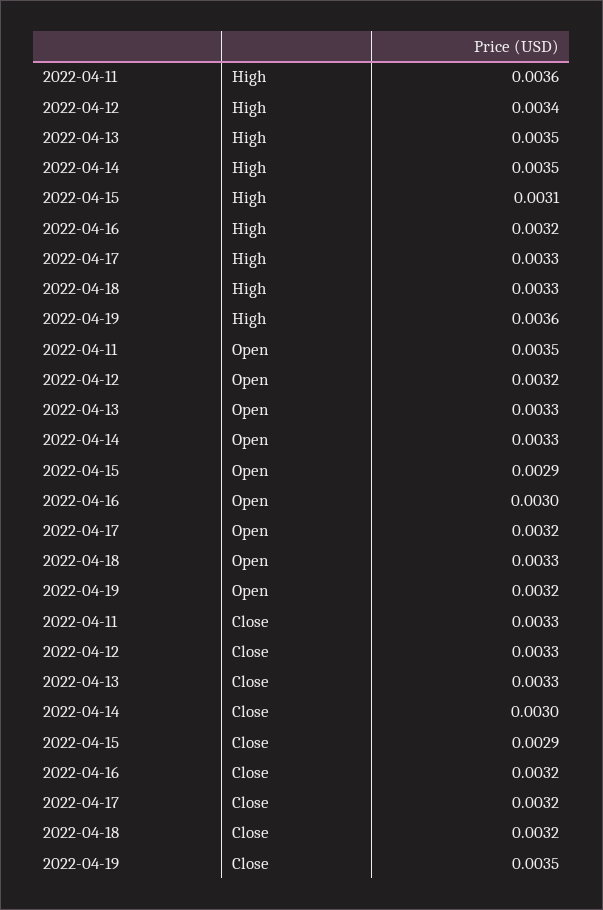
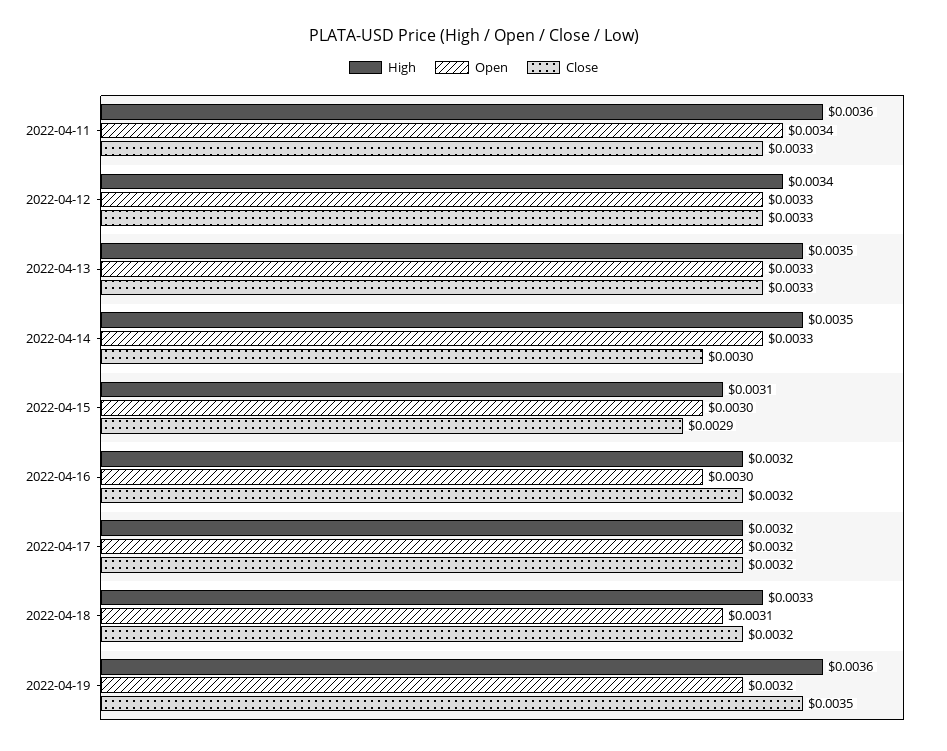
  {
    "High": {
      "2022-04-11": 0.0036,
      "2022-04-12": 0.0034,
      "2022-04-13": 0.0035,
      "2022-04-14": 0.0035,
      "2022-04-15": 0.0031,
      "2022-04-16": 0.0032,
-     "2022-04-17": 0.0033,
+     "2022-04-17": 0.0032,
      "2022-04-18": 0.0033,
      "2022-04-19": 0.0036
    },
    "Open": {
-     "2022-04-11": 0.0035,
+     "2022-04-11": 0.0034,
-     "2022-04-12": 0.0032,
+     "2022-04-12": 0.0033,
      "2022-04-13": 0.0033,
      "2022-04-14": 0.0033,
-     "2022-04-15": 0.0029,
+     "2022-04-15": 0.003,
      "2022-04-16": 0.003,
      "2022-04-17": 0.0032,
-     "2022-04-18": 0.0033,
+     "2022-04-18": 0.0031,
      "2022-04-19": 0.0032
    },
    "Close": {
      "2022-04-11": 0.0033,
      "2022-04-12": 0.0033,
      "2022-04-13": 0.0033,
      "2022-04-14": 0.003,
      "2022-04-15": 0.0029,
      "2022-04-16": 0.0032,
      "2022-04-17": 0.0032,
      "2022-04-18": 0.0032,
      "2022-04-19": 0.0035
    }
  }

